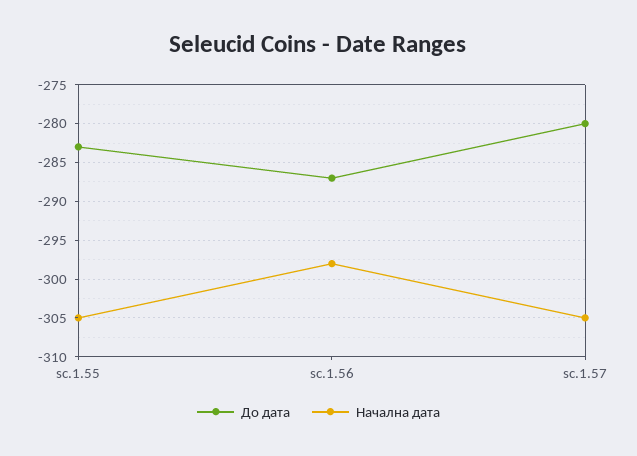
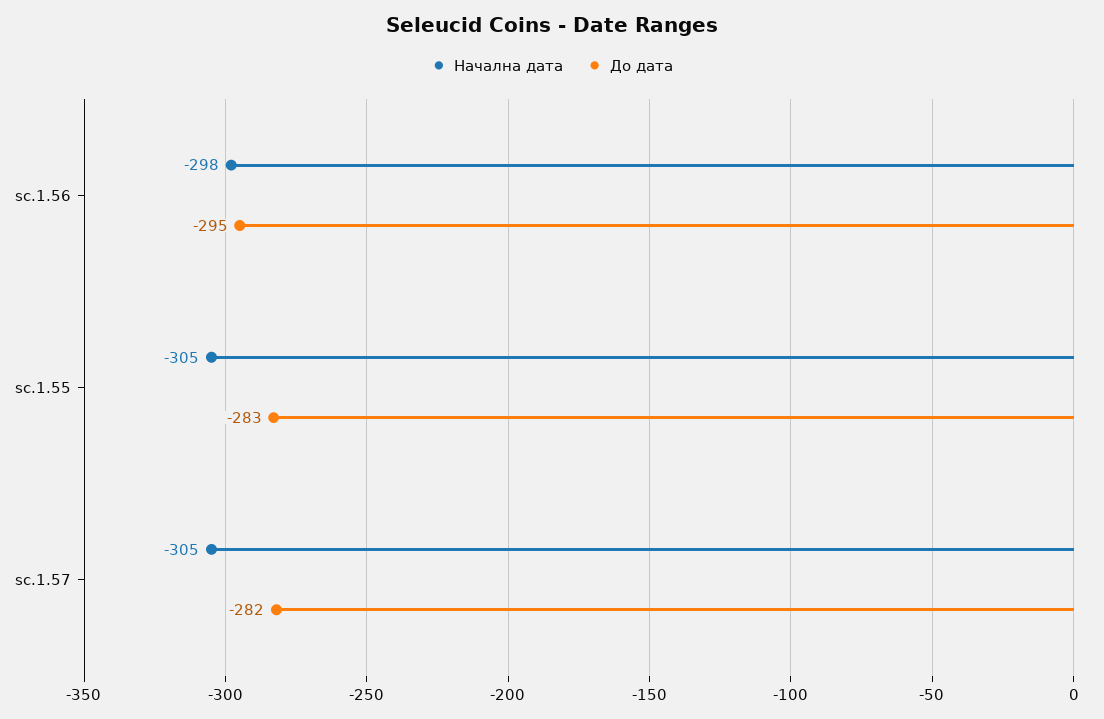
  {
    "До дата": {
      "sc.1.55": -283,
-     "sc.1.56": -287,
+     "sc.1.56": -295,
-     "sc.1.57": -280
+     "sc.1.57": -282
    },
    "Начална дата": {
      "sc.1.55": -305,
      "sc.1.56": -298,
      "sc.1.57": -305
    }
  }

